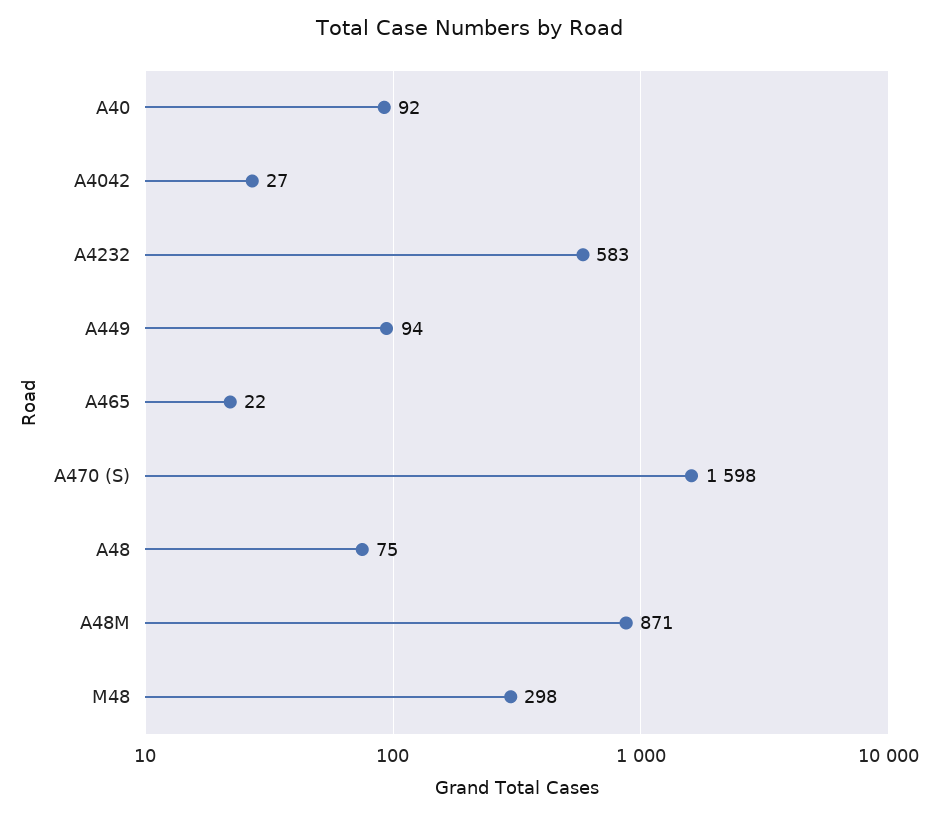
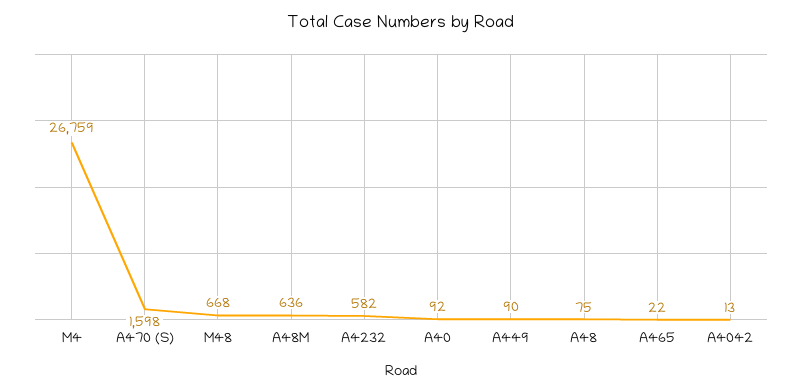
  {
    "A40": 92,
-   "A4042": 27,
+   "A4042": 13,
-   "A4232": 583,
+   "A4232": 582,
-   "A449": 94,
+   "A449": 90,
    "A465": 22,
    "A470 (S)": 1598,
    "A48": 75,
-   "A48M": 871,
+   "A48M": 636,
-   "M48": 298
+   "M48": 668,
+   "M4": 26759
  }

